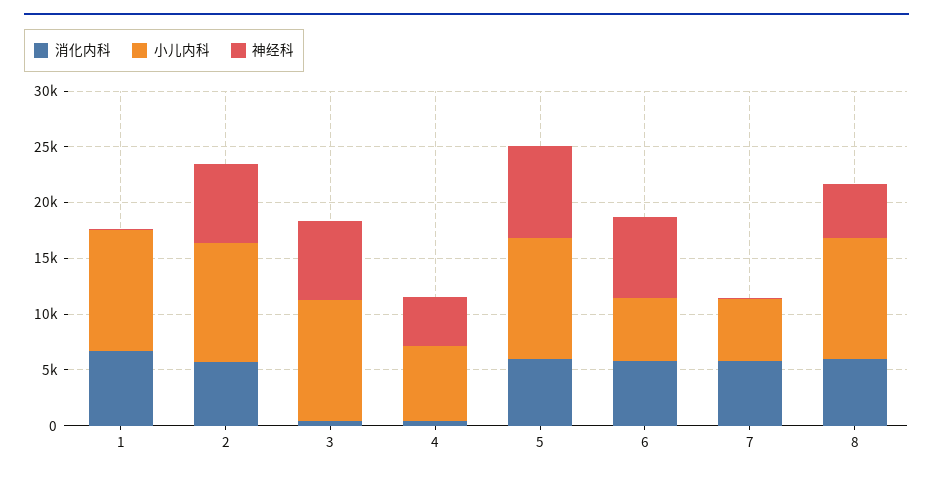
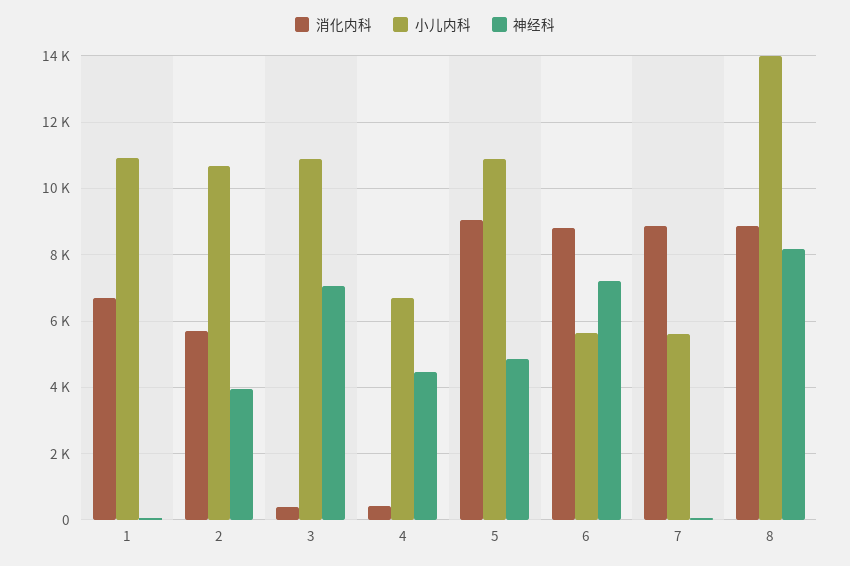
  {
    "消化内科": {
      "1": 6800,
      "2": 5800,
      "3": 400,
      "4": 400,
-     "5": 6000,
+     "5": 9000,
-     "6": 6000,
+     "6": 8800,
-     "7": 6000,
+     "7": 8800,
-     "8": 6000
+     "8": 8800
    },
    "小儿内科": {
      "1": 11000,
      "2": 10600,
      "3": 10800,
      "4": 6600,
      "5": 10800,
      "6": 5600,
      "7": 5600,
-     "8": 11000
+     "8": 14000
    },
    "神经科": {
      "1": 0,
-     "2": 7000,
+     "2": 4000,
      "3": 7000,
      "4": 4400,
-     "5": 8000,
+     "5": 4800,
      "6": 7200,
      "7": 0,
-     "8": 5000
+     "8": 8200
    }
  }

